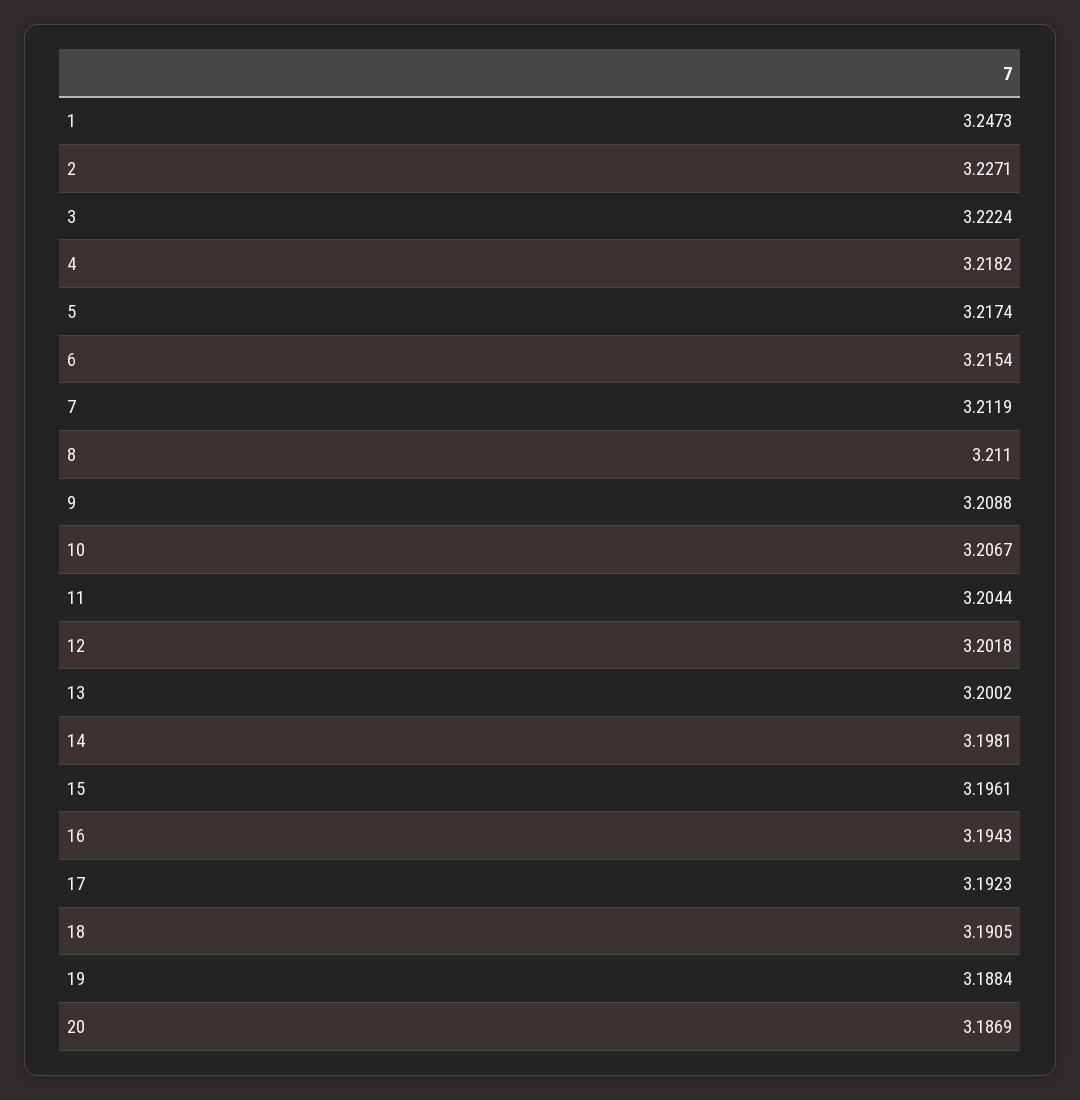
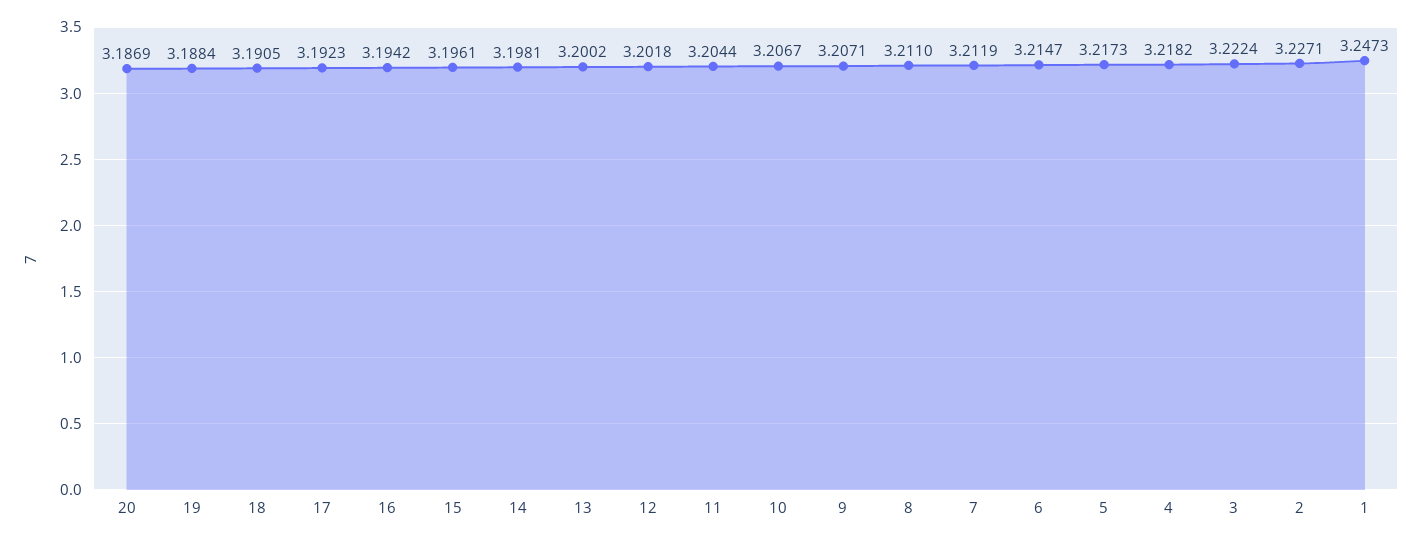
  {
    "1": 3.2473,
    "2": 3.2271,
    "3": 3.2224,
    "4": 3.2182,
-   "5": 3.2174,
+   "5": 3.2173,
-   "6": 3.2154,
+   "6": 3.2147,
    "7": 3.2119,
    "8": 3.211,
-   "9": 3.2088,
+   "9": 3.2071,
    "10": 3.2067,
    "11": 3.2044,
    "12": 3.2018,
    "13": 3.2002,
    "14": 3.1981,
    "15": 3.1961,
-   "16": 3.1943,
+   "16": 3.1942,
    "17": 3.1923,
    "18": 3.1905,
    "19": 3.1884,
    "20": 3.1869
  }

